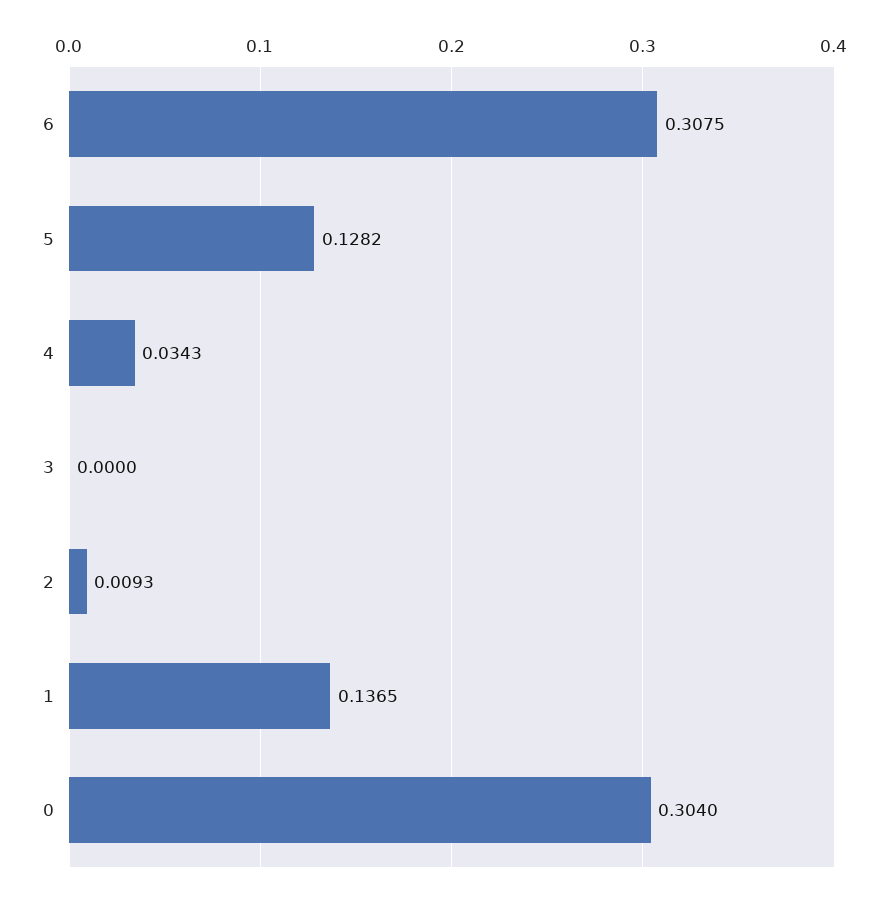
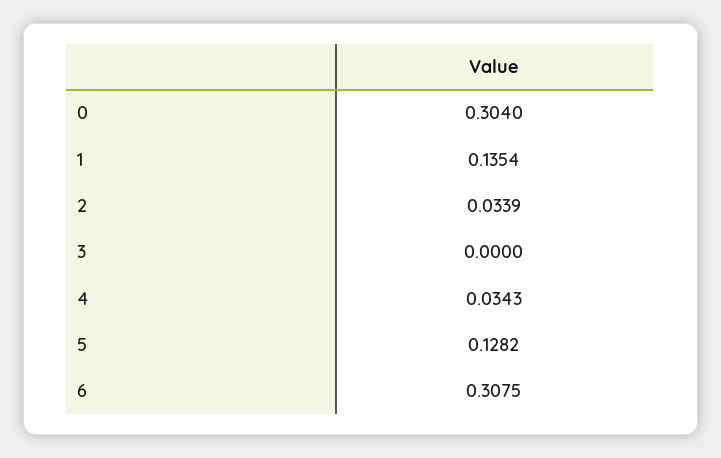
  {
    "6": 0.3075,
    "5": 0.1282,
    "4": 0.0343,
    "3": 0,
-   "2": 0.0093,
+   "2": 0.0339,
-   "1": 0.1365,
+   "1": 0.1354,
    "0": 0.304
  }

